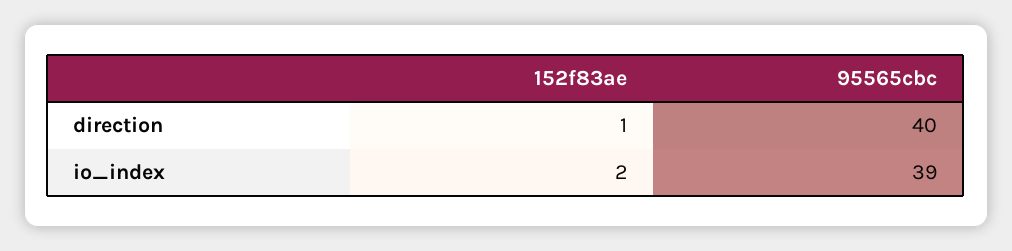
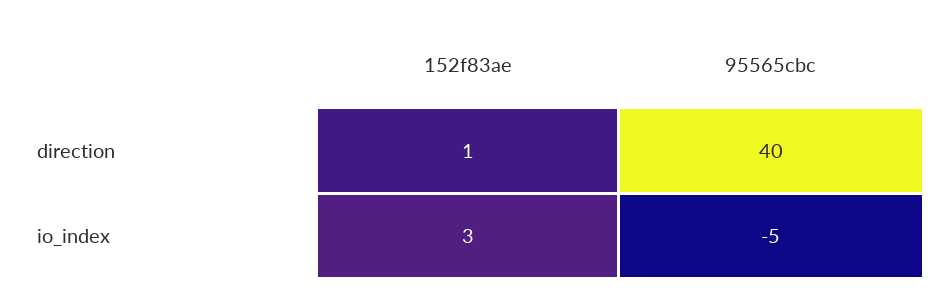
  {
    "152f83ae": {
      "direction": 1,
-     "io_index": 2
+     "io_index": 3
    },
    "95565cbc": {
      "direction": 40,
-     "io_index": 39
+     "io_index": -5
    }
  }

